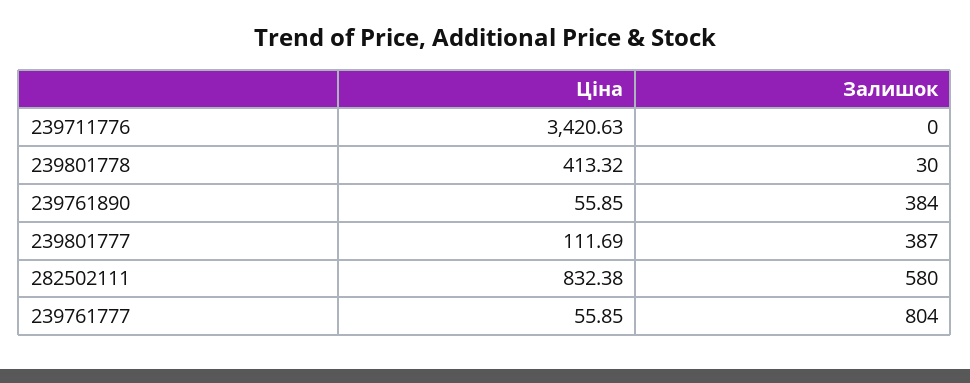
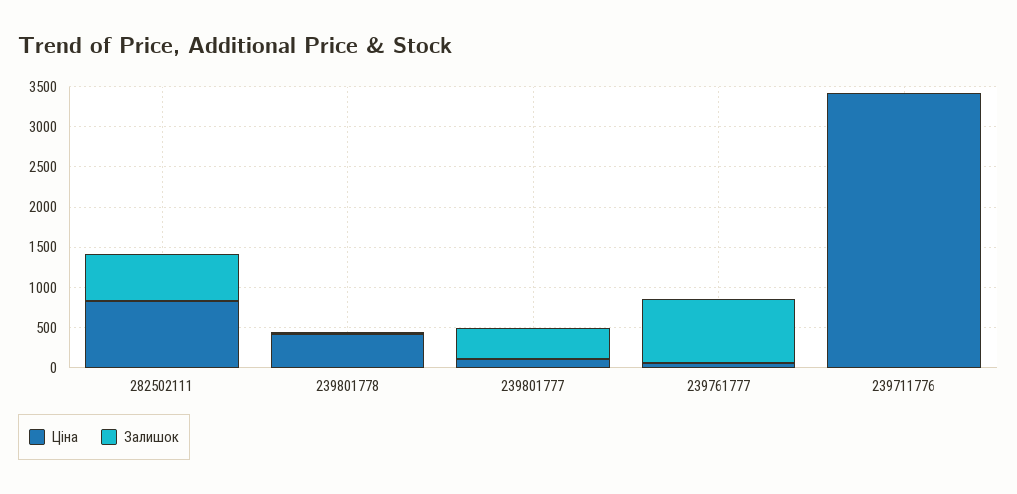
  {
    "Ціна": {
      "239711776": 3420.63,
      "239801778": 413.32,
-     "239761890": 55.85,
      "239801777": 111.69,
      "282502111": 832.38,
      "239761777": 55.85
    },
    "Залишок": {
      "239711776": 0,
      "239801778": 30,
-     "239761890": 384,
      "239801777": 387,
      "282502111": 580,
      "239761777": 804
    }
  }

